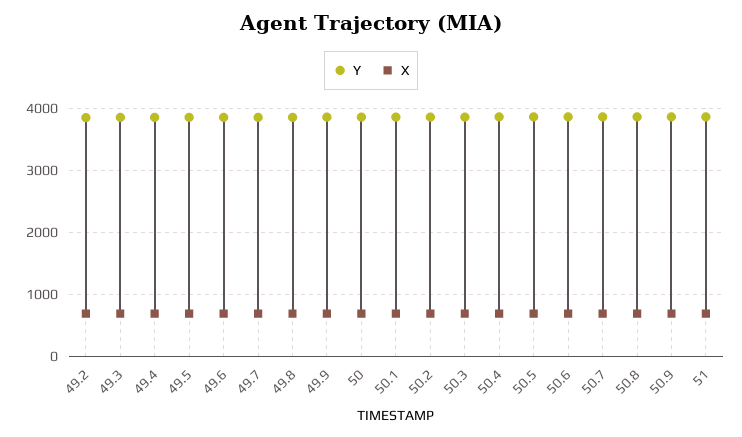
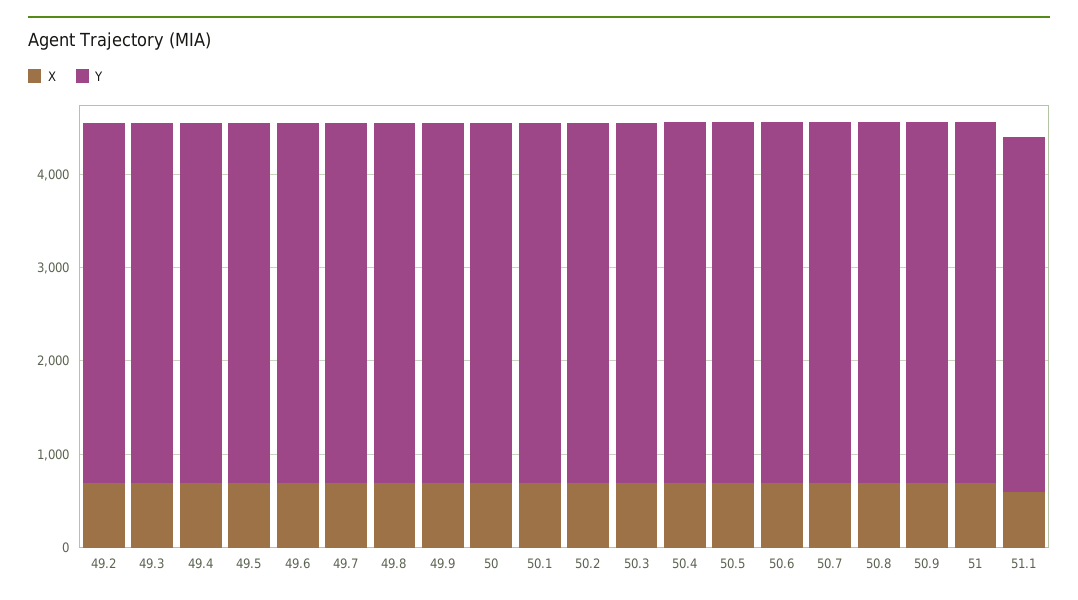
  {
    "Y": {
      "49.2": 3800,
      "49.3": 3800,
      "49.4": 3800,
      "49.5": 3800,
      "49.6": 3900,
      "49.7": 3900,
      "49.8": 3900,
      "49.9": 3900,
      "50": 3900,
      "50.1": 3900,
      "50.2": 3900,
      "50.3": 3900,
      "50.4": 3900,
      "50.5": 3900,
      "50.6": 3900,
      "50.7": 3900,
      "50.8": 3900,
      "50.9": 3900,
-     "51": 3900
+     "51": 3900,
+     "51.1": 3800
    },
    "X": {
      "49.2": 700,
      "49.3": 700,
      "49.4": 700,
      "49.5": 700,
      "49.6": 700,
      "49.7": 700,
      "49.8": 700,
      "49.9": 700,
      "50": 700,
      "50.1": 700,
      "50.2": 700,
      "50.3": 700,
      "50.4": 700,
      "50.5": 700,
      "50.6": 700,
      "50.7": 700,
      "50.8": 700,
      "50.9": 700,
-     "51": 700
+     "51": 700,
+     "51.1": 600
    }
  }

